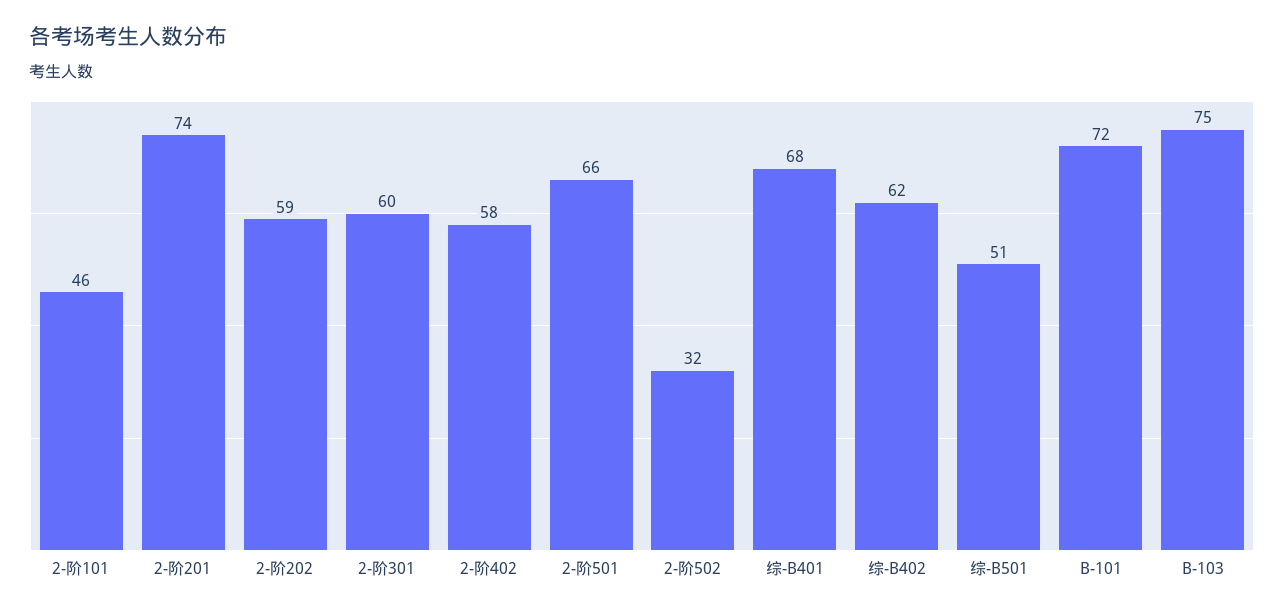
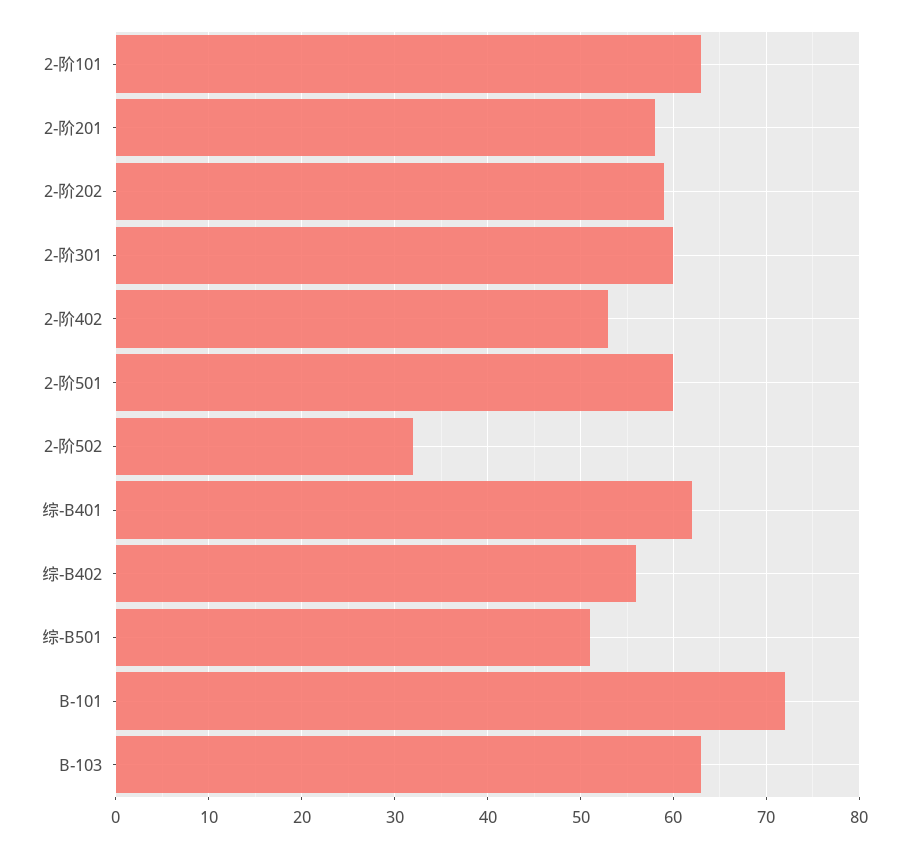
  {
-   "2-阶101": 46,
+   "2-阶101": 63,
-   "2-阶201": 74,
+   "2-阶201": 58,
    "2-阶202": 59,
    "2-阶301": 60,
-   "2-阶402": 58,
+   "2-阶402": 53,
-   "2-阶501": 66,
+   "2-阶501": 60,
    "2-阶502": 32,
-   "综-B401": 68,
+   "综-B401": 62,
-   "综-B402": 62,
+   "综-B402": 56,
    "综-B501": 51,
    "B-101": 72,
-   "B-103": 75
+   "B-103": 63
  }

